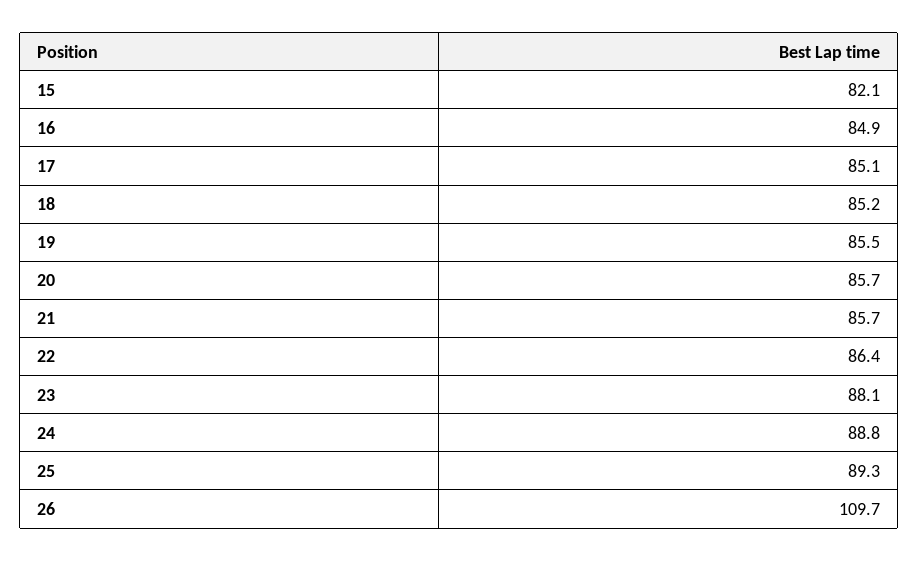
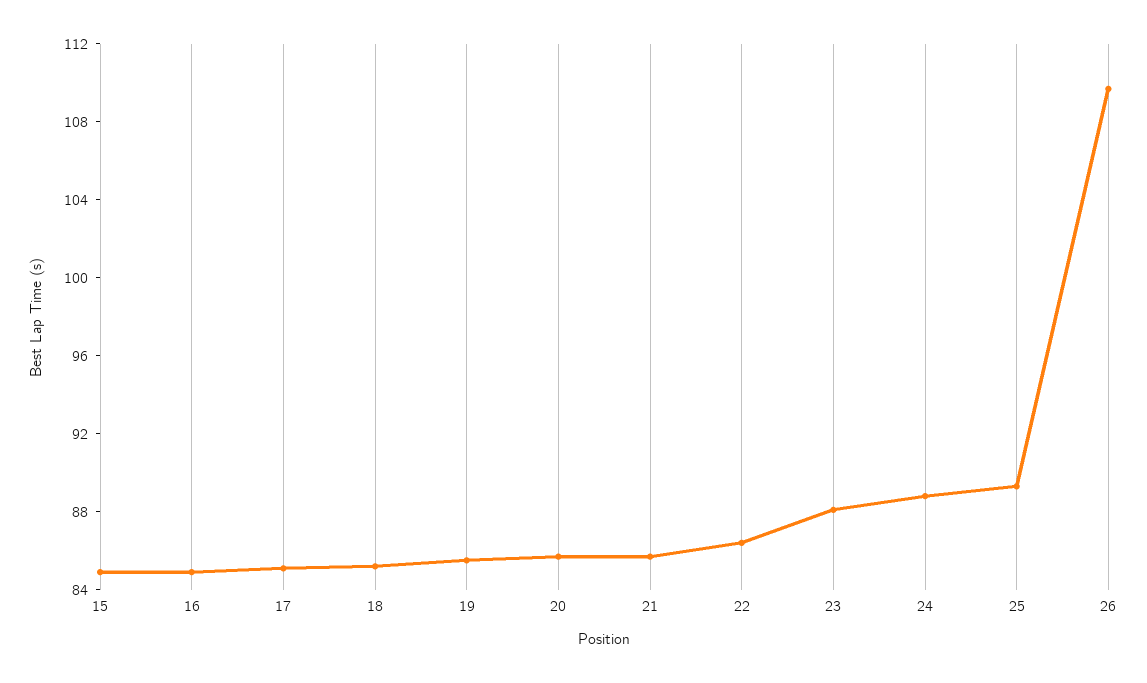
  {
-   "15": 82.1,
+   "15": 85,
    "16": 84.9,
    "17": 85.1,
    "18": 85.2,
    "19": 85.5,
    "20": 85.7,
    "21": 85.7,
    "22": 86.4,
    "23": 88.1,
    "24": 88.8,
    "25": 89.3,
    "26": 109.7
  }

